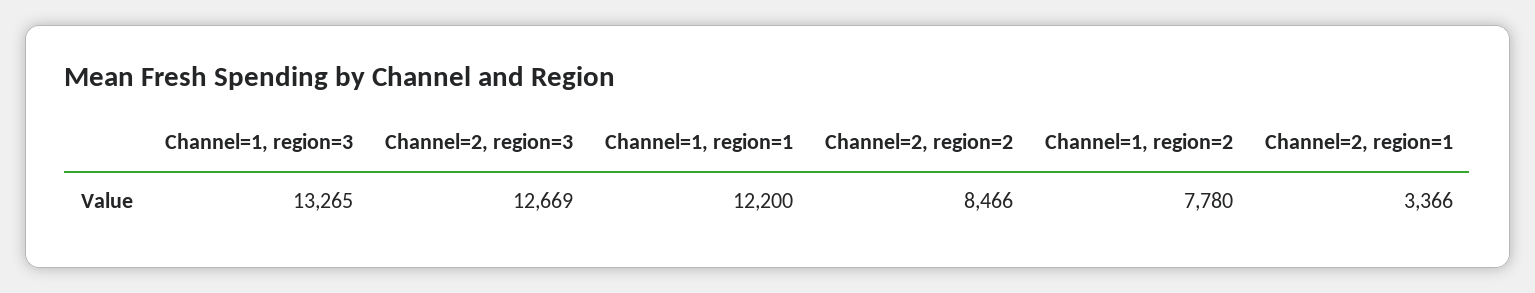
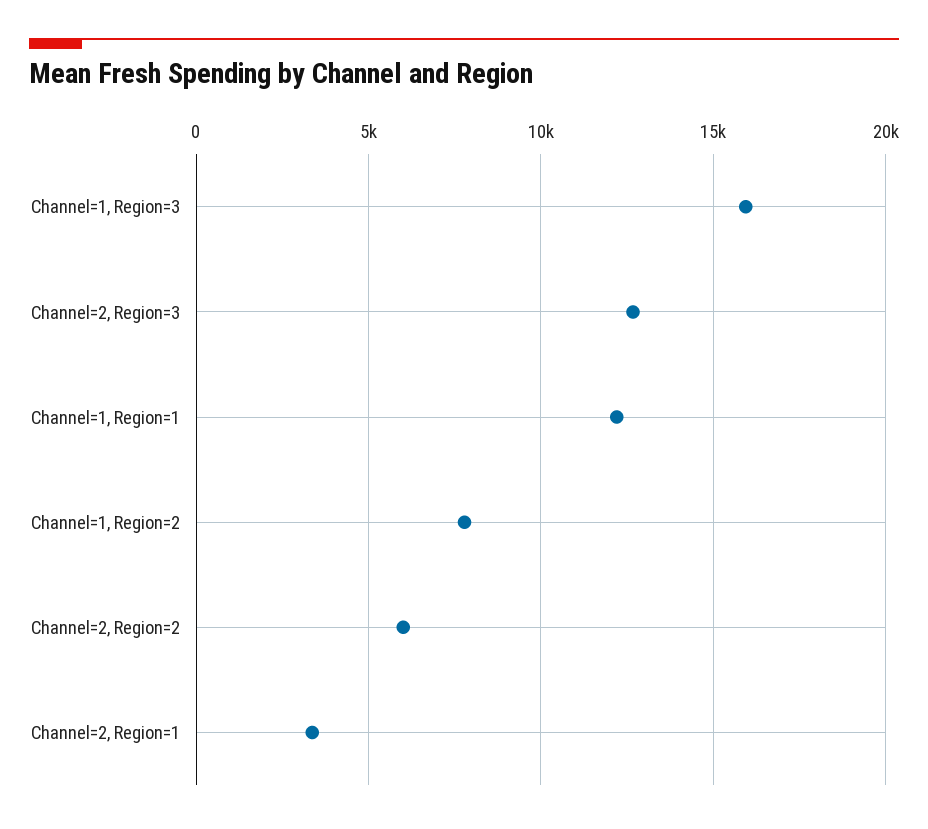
  {
-   "Channel=1, region=3": 13265,
+   "Channel=1, region=3": 16000,
    "Channel=2, region=3": 12669,
    "Channel=1, region=1": 12200,
-   "Channel=2, region=2": 8466,
+   "Channel=2, region=2": 6000,
    "Channel=1, region=2": 7780,
    "Channel=2, region=1": 3366
  }

